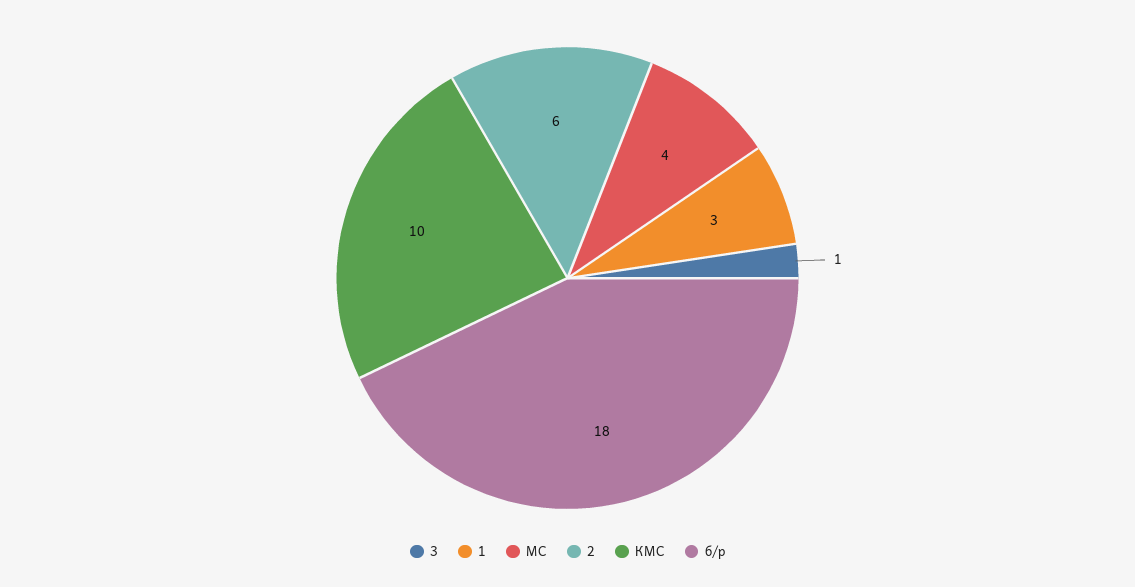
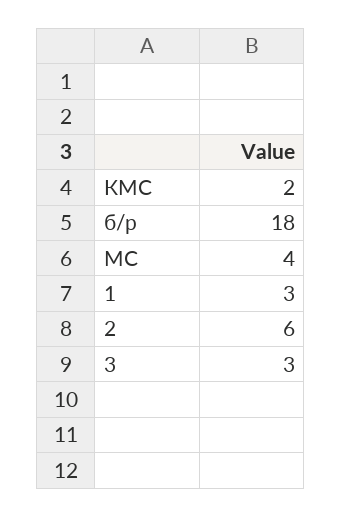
  {
-   "3": 1,
+   "3": 3,
    "1": 3,
    "МС": 4,
    "2": 6,
-   "КМС": 10,
+   "КМС": 2,
    "б/р": 18
  }

